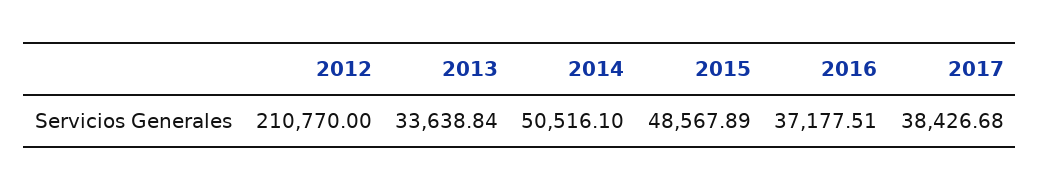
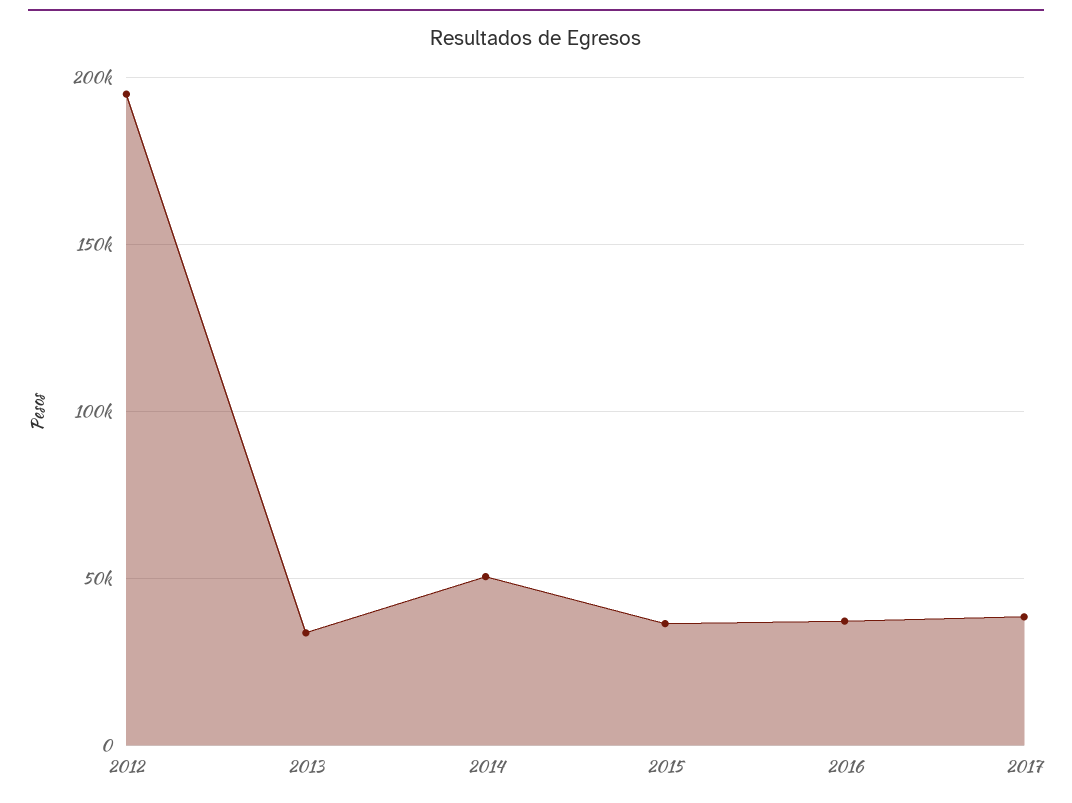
  {
-   "2012": 210770,
+   "2012": 195000,
    "2013": 33638.84,
    "2014": 50516.1,
-   "2015": 48567.89,
+   "2015": 35000,
    "2016": 37177.51,
    "2017": 38426.68
  }

